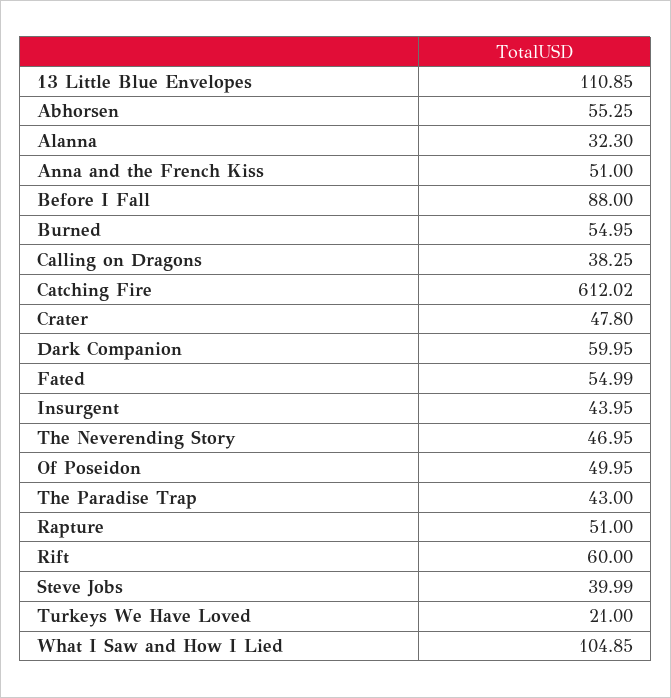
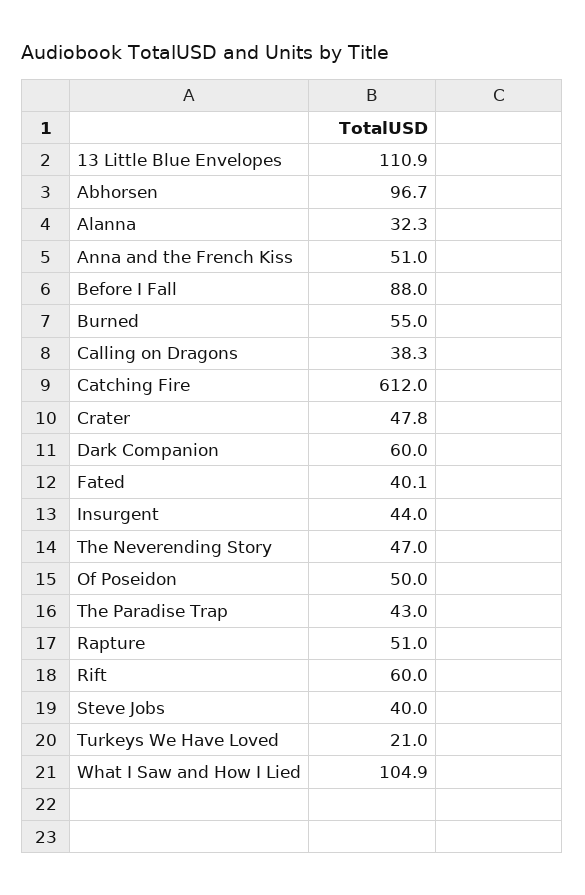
  {
    "13 Little Blue Envelopes": 110.85,
-   "Abhorsen": 55.25,
+   "Abhorsen": 96.7,
    "Alanna": 32.3,
    "Anna and the French Kiss": 51,
    "Before I Fall": 88,
    "Burned": 54.95,
    "Calling on Dragons": 38.25,
    "Catching Fire": 612.02,
    "Crater": 47.8,
    "Dark Companion": 59.95,
-   "Fated": 54.99,
+   "Fated": 40.1,
    "Insurgent": 43.95,
    "The Neverending Story": 46.95,
    "Of Poseidon": 49.95,
    "The Paradise Trap": 43,
    "Rapture": 51,
    "Rift": 60,
    "Steve Jobs": 39.99,
    "Turkeys We Have Loved": 21,
    "What I Saw and How I Lied": 104.85
  }

